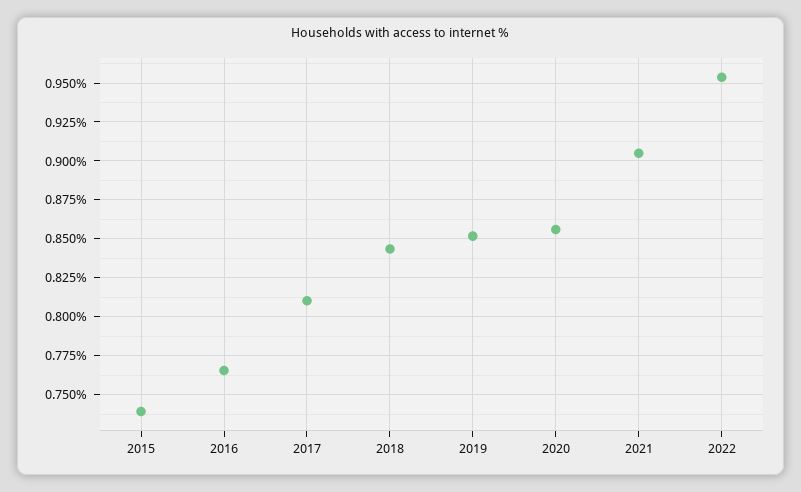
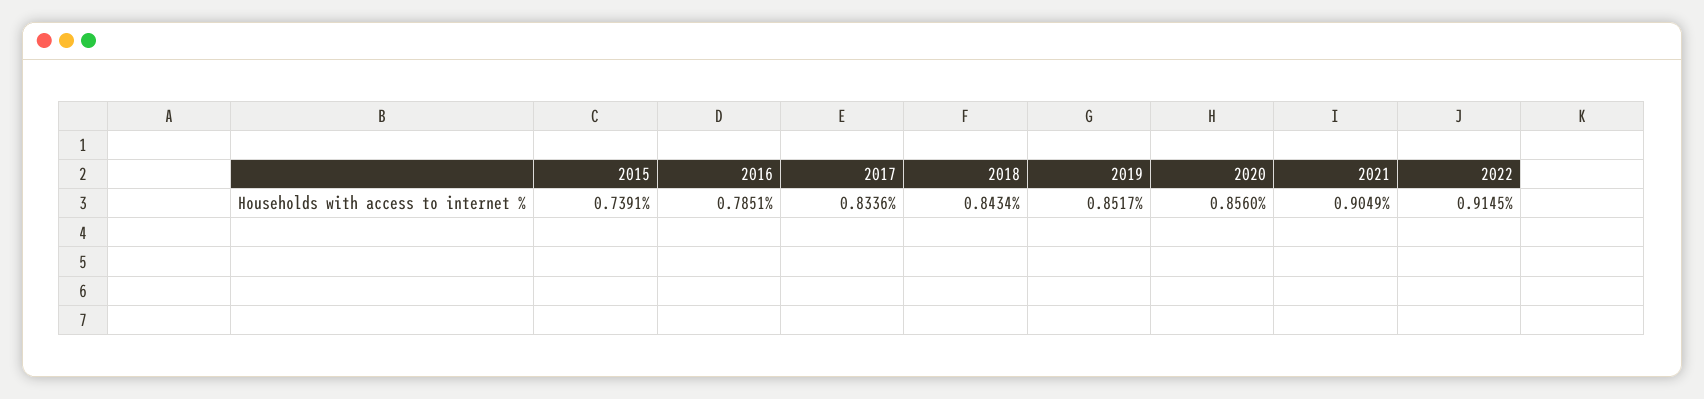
  {
    "2015": 0.7391,
-   "2016": 0.765,
+   "2016": 0.7851,
-   "2017": 0.81,
+   "2017": 0.8336,
    "2018": 0.8434,
    "2019": 0.8517,
    "2020": 0.856,
    "2021": 0.9049,
-   "2022": 0.955
+   "2022": 0.9145
  }

